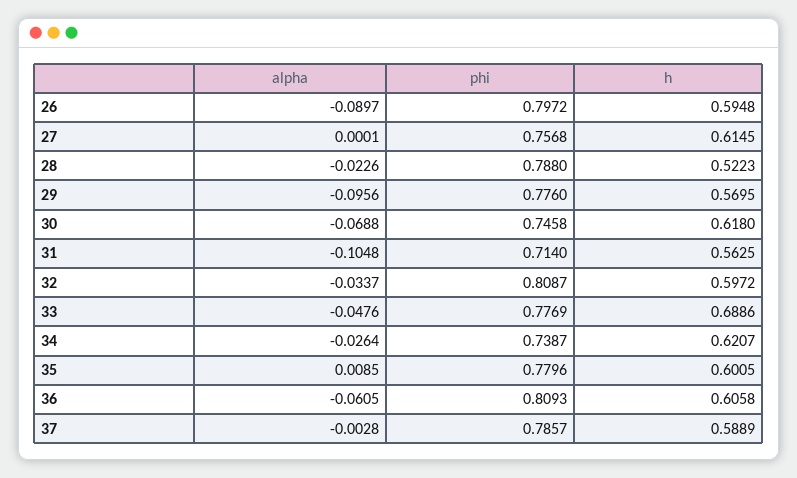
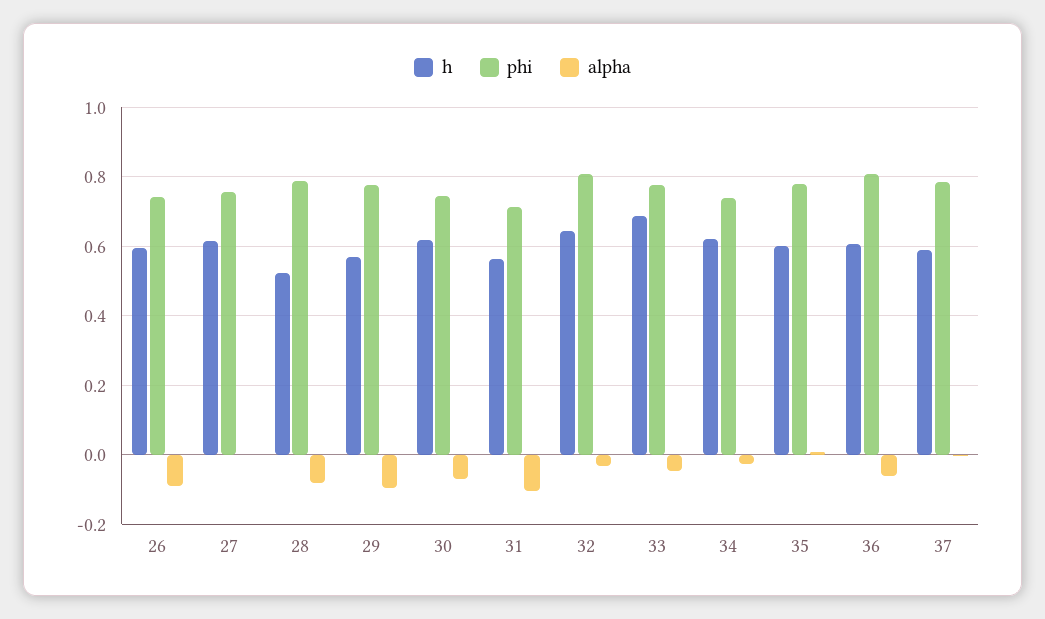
  {
    "alpha": {
      "26": -0.0897,
      "27": 0.0001,
-     "28": -0.0226,
+     "28": -0.08,
      "29": -0.0956,
      "30": -0.0688,
      "31": -0.1048,
      "32": -0.0337,
      "33": -0.0476,
      "34": -0.0264,
      "35": 0.0085,
      "36": -0.0605,
      "37": -0.0028
    },
    "phi": {
-     "26": 0.7972,
+     "26": 0.74,
      "27": 0.7568,
      "28": 0.788,
      "29": 0.776,
      "30": 0.7458,
      "31": 0.714,
      "32": 0.8087,
      "33": 0.7769,
      "34": 0.7387,
      "35": 0.7796,
      "36": 0.8093,
      "37": 0.7857
    },
    "h": {
      "26": 0.5948,
      "27": 0.6145,
      "28": 0.5223,
      "29": 0.5695,
      "30": 0.618,
      "31": 0.5625,
-     "32": 0.5972,
+     "32": 0.64,
      "33": 0.6886,
      "34": 0.6207,
      "35": 0.6005,
      "36": 0.6058,
      "37": 0.5889
    }
  }

